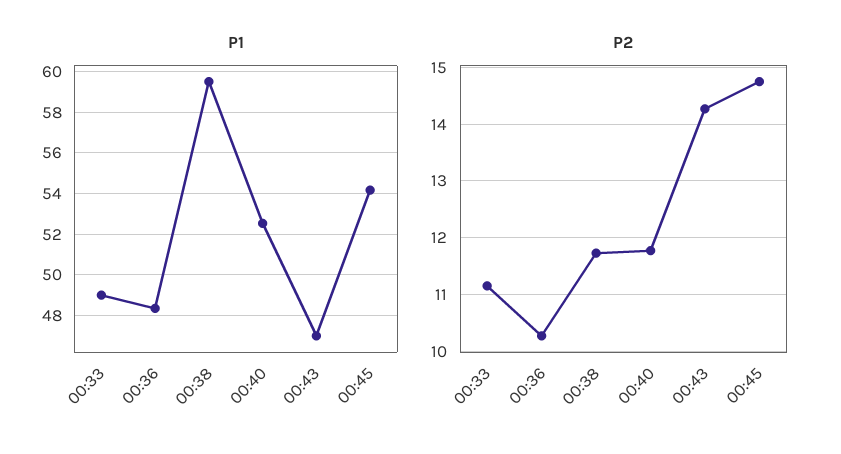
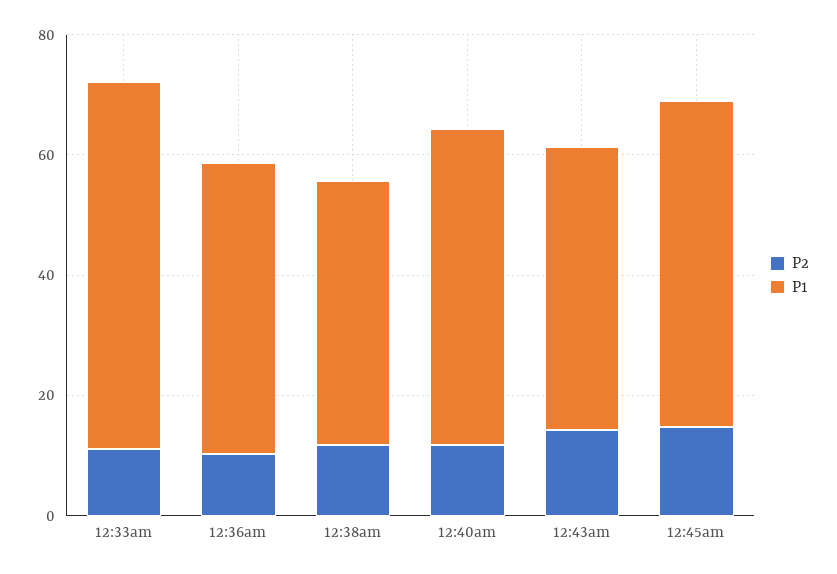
  {
    "P1": {
-     "00:33": 49,
+     "00:33": 60,
      "00:36": 48.5,
-     "00:38": 59.5,
+     "00:38": 45,
      "00:40": 52.5,
      "00:43": 47,
      "00:45": 54
    },
    "P2": {
      "00:33": 11.2,
      "00:36": 10.2,
      "00:38": 11.8,
      "00:40": 11.8,
      "00:43": 14.2,
      "00:45": 14.8
    }
  }

